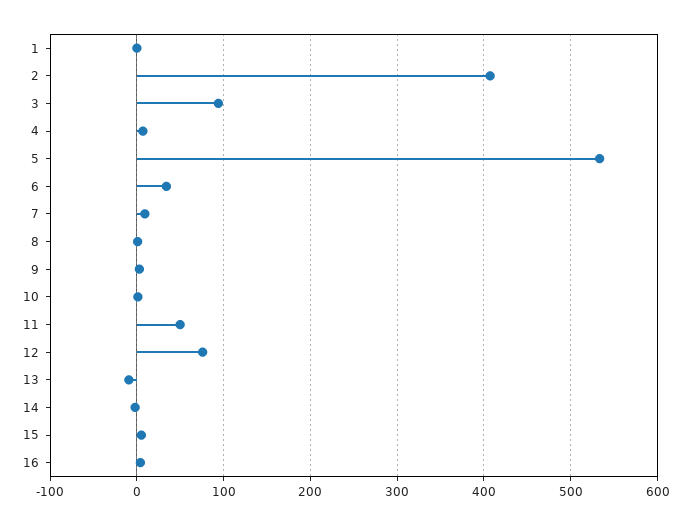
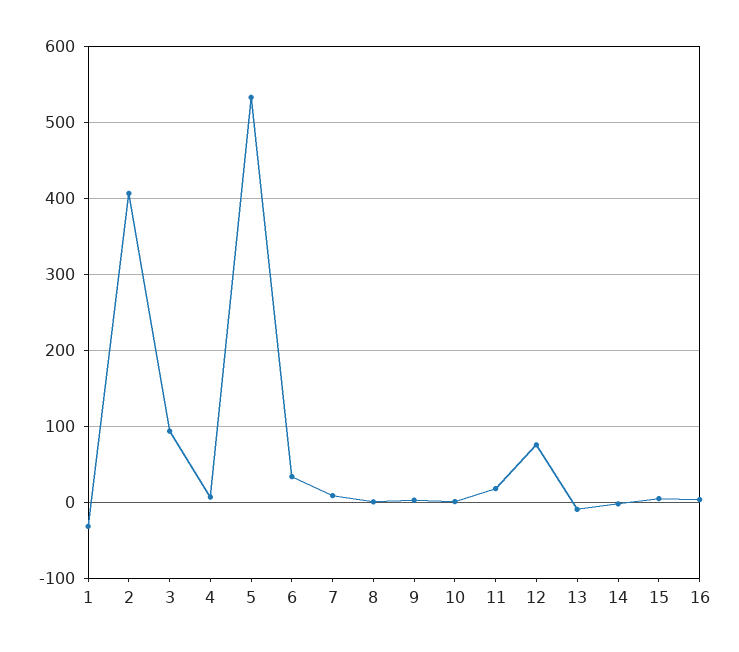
  {
-   "1": 0,
+   "1": -30,
    "2": 410,
    "3": 90,
    "4": 10,
    "5": 530,
    "6": 30,
    "7": 10,
    "8": 0,
    "9": 0,
    "10": 0,
-   "11": 50,
+   "11": 20,
    "12": 80,
    "13": -10,
    "14": 0,
    "15": 10,
    "16": 0
  }

